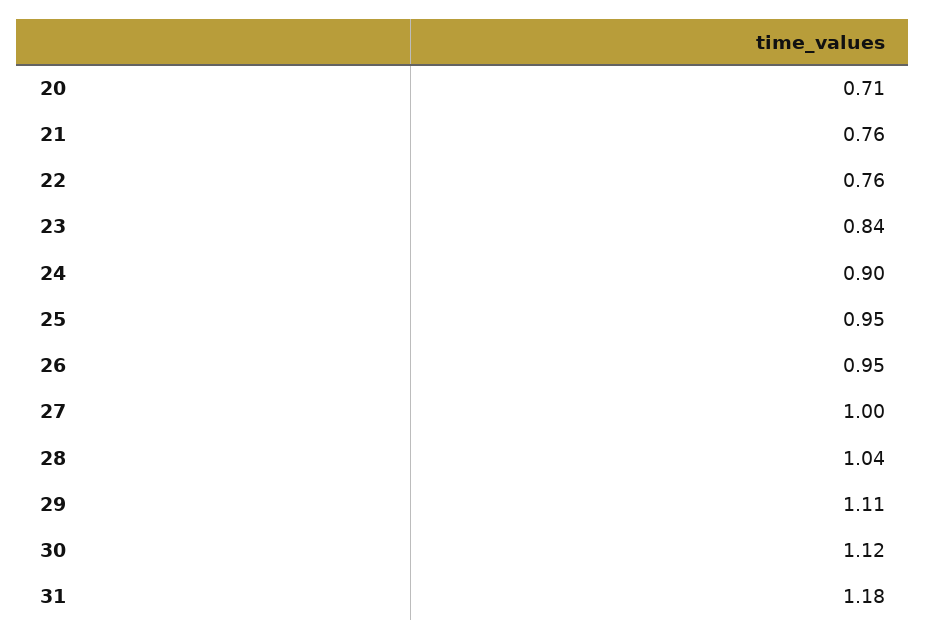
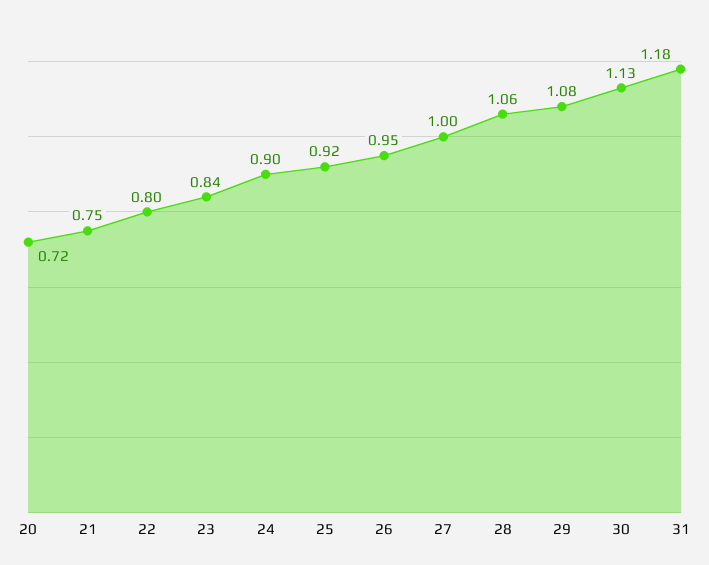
  {
-   "20": 0.71,
+   "20": 0.72,
-   "21": 0.76,
+   "21": 0.75,
-   "22": 0.76,
+   "22": 0.8,
    "23": 0.84,
    "24": 0.9,
-   "25": 0.95,
+   "25": 0.92,
    "26": 0.95,
    "27": 1,
-   "28": 1.04,
+   "28": 1.06,
-   "29": 1.11,
+   "29": 1.08,
-   "30": 1.12,
+   "30": 1.13,
    "31": 1.18
  }

